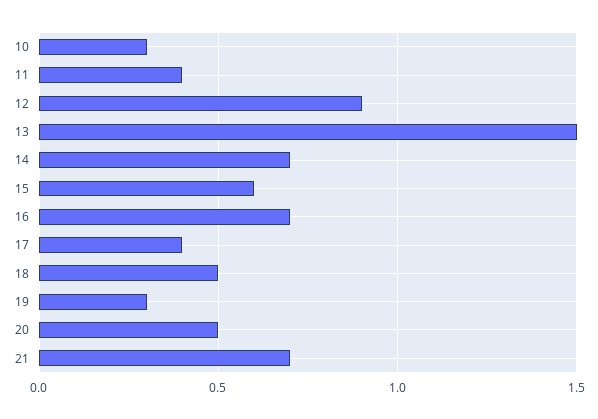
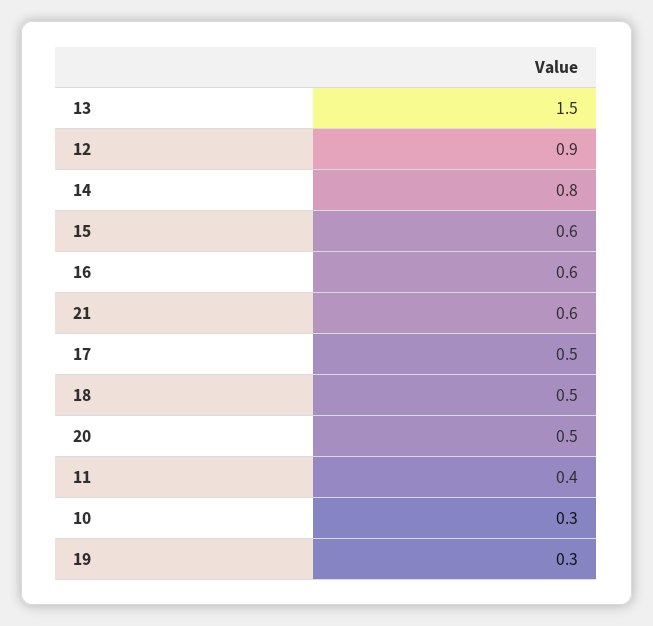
  {
    "10": 0.3,
    "11": 0.4,
    "12": 0.9,
    "13": 1.5,
-   "14": 0.7,
+   "14": 0.8,
    "15": 0.6,
-   "16": 0.7,
+   "16": 0.6,
-   "17": 0.4,
+   "17": 0.5,
    "18": 0.5,
    "19": 0.3,
    "20": 0.5,
-   "21": 0.7
+   "21": 0.6
  }

